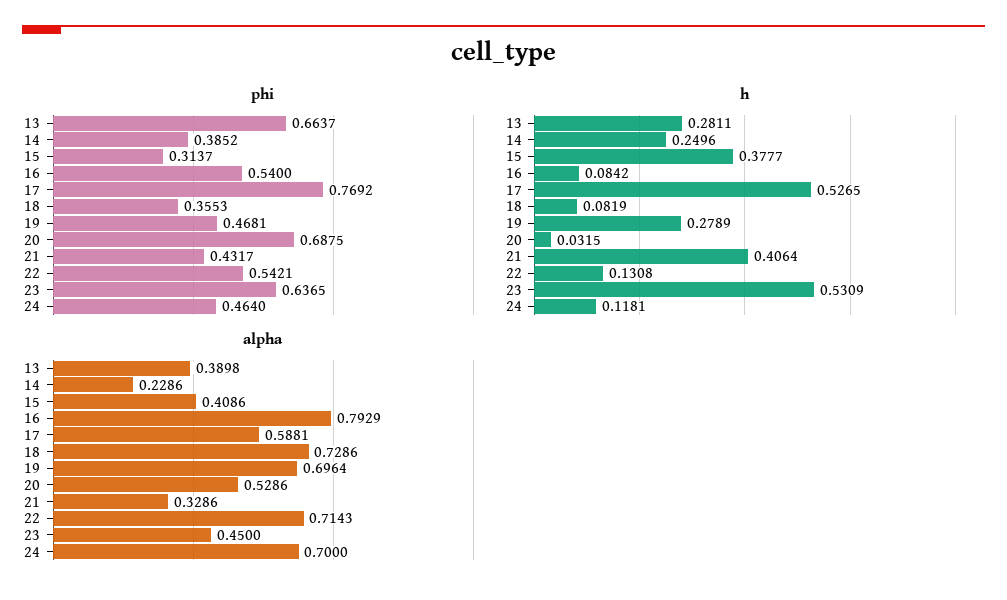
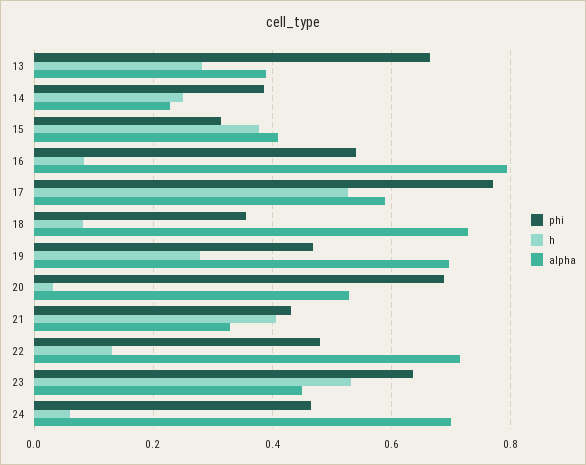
  {
    "phi": {
      "13": 0.6637,
      "14": 0.3852,
      "15": 0.3137,
      "16": 0.54,
      "17": 0.7692,
      "18": 0.3553,
      "19": 0.4681,
      "20": 0.6875,
      "21": 0.4317,
-     "22": 0.5421,
+     "22": 0.48,
      "23": 0.6365,
      "24": 0.464
    },
    "h": {
      "13": 0.2811,
      "14": 0.2496,
      "15": 0.3777,
      "16": 0.0842,
      "17": 0.5265,
      "18": 0.0819,
      "19": 0.2789,
      "20": 0.0315,
      "21": 0.4064,
      "22": 0.1308,
      "23": 0.5309,
-     "24": 0.1181
+     "24": 0.06
    },
    "alpha": {
      "13": 0.3898,
      "14": 0.2286,
      "15": 0.4086,
      "16": 0.7929,
      "17": 0.5881,
      "18": 0.7286,
      "19": 0.6964,
      "20": 0.5286,
      "21": 0.3286,
      "22": 0.7143,
      "23": 0.45,
      "24": 0.7
    }
  }

